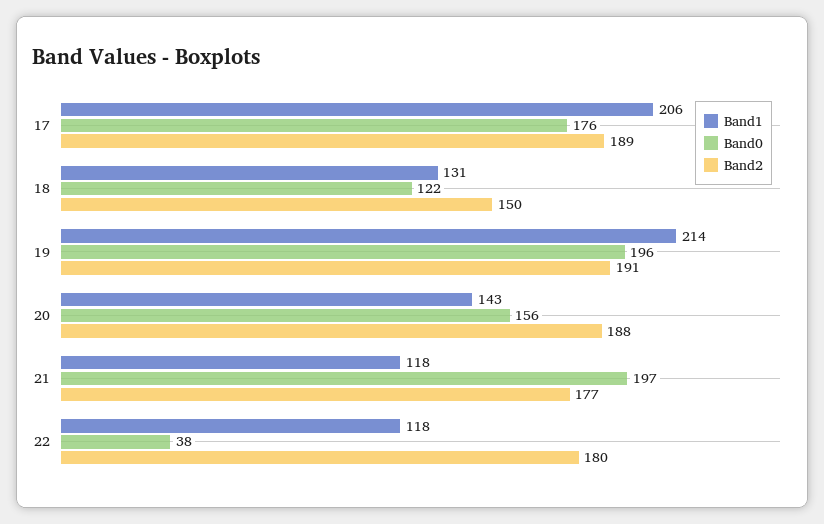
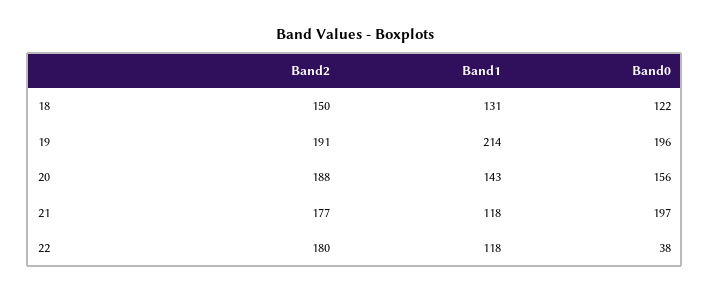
  {
    "Band1": {
-     "17": 206,
      "18": 131,
      "19": 214,
      "20": 143,
      "21": 118,
      "22": 118
    },
    "Band0": {
-     "17": 176,
      "18": 122,
      "19": 196,
      "20": 156,
      "21": 197,
      "22": 38
    },
    "Band2": {
-     "17": 189,
      "18": 150,
      "19": 191,
      "20": 188,
      "21": 177,
      "22": 180
    }
  }

